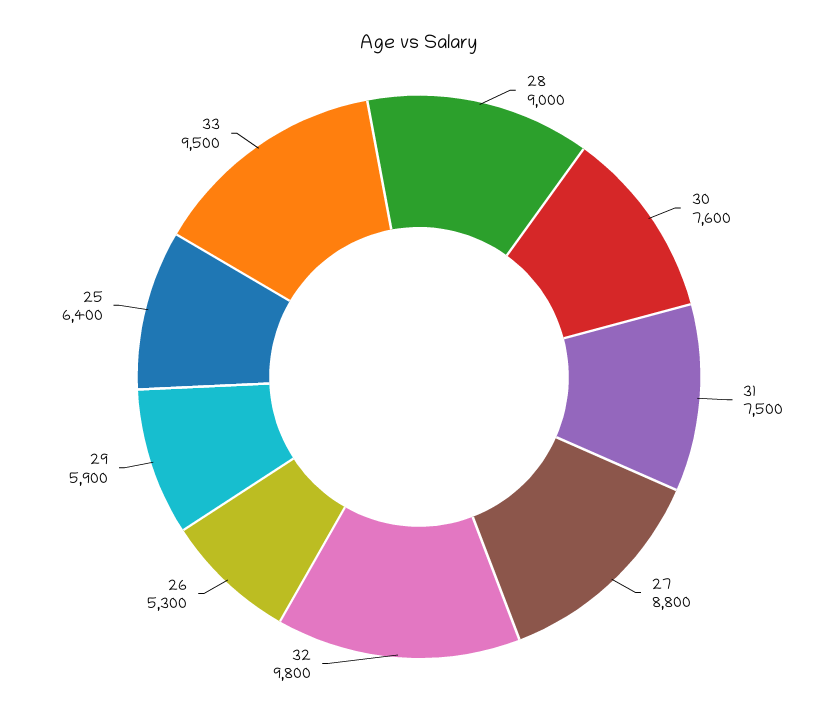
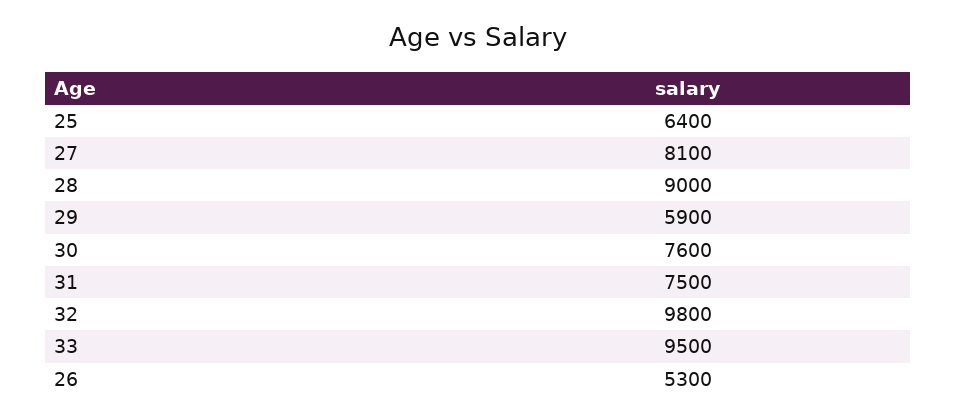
  {
    "28": 9000,
    "30": 7600,
    "31": 7500,
-   "27": 8800,
+   "27": 8100,
    "32": 9800,
    "26": 5300,
    "29": 5900,
    "25": 6400,
    "33": 9500
  }

